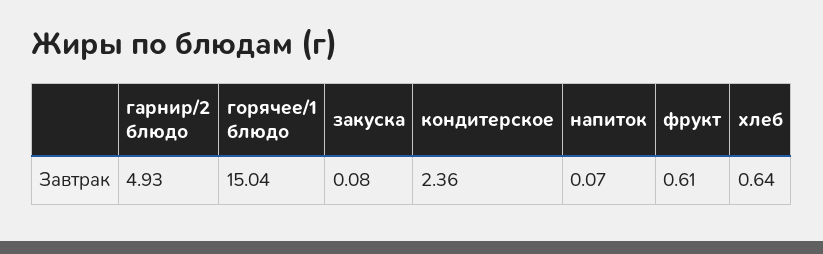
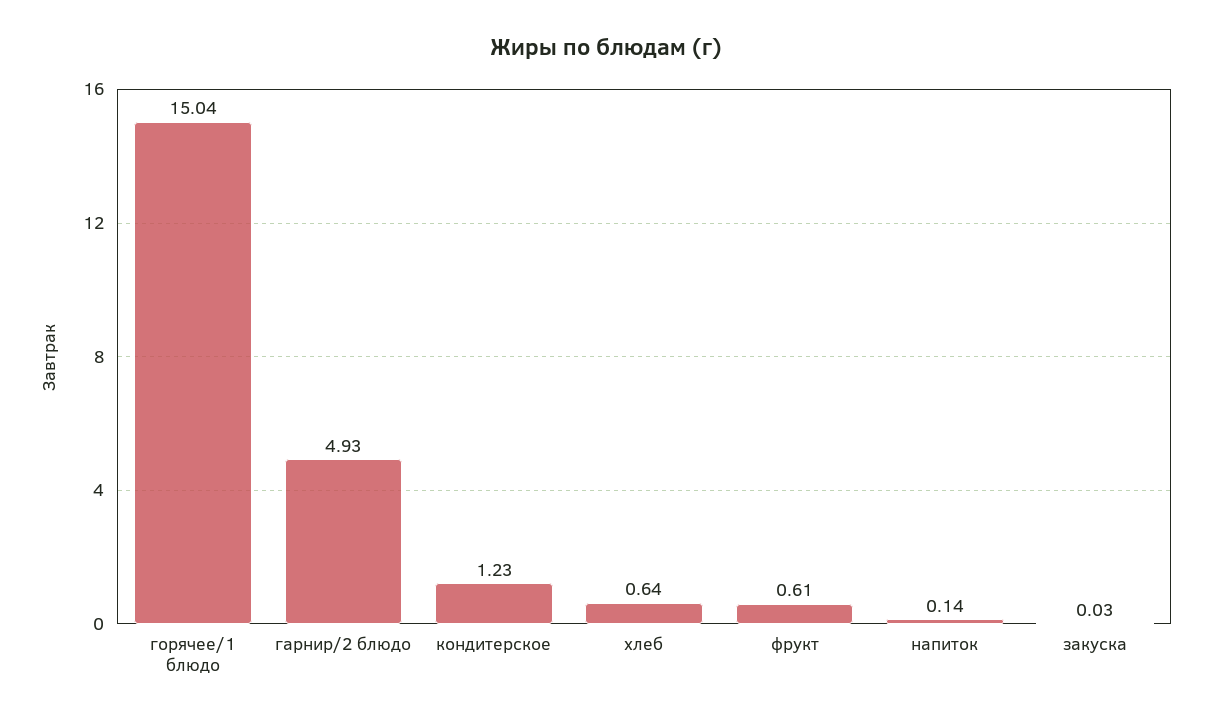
  {
    "гарнир/2 блюдо": 4.93,
    "горячее/1 блюдо": 15.04,
-   "закуска": 0.08,
+   "закуска": 0.03,
-   "кондитерское": 2.36,
+   "кондитерское": 1.23,
-   "напиток": 0.07,
+   "напиток": 0.14,
    "фрукт": 0.61,
    "хлеб": 0.64
  }

